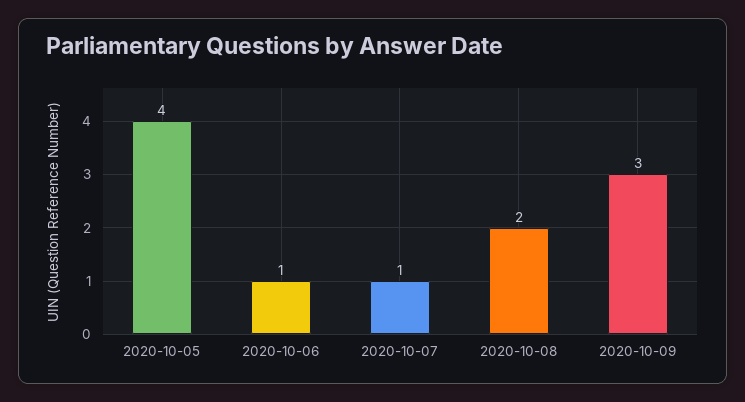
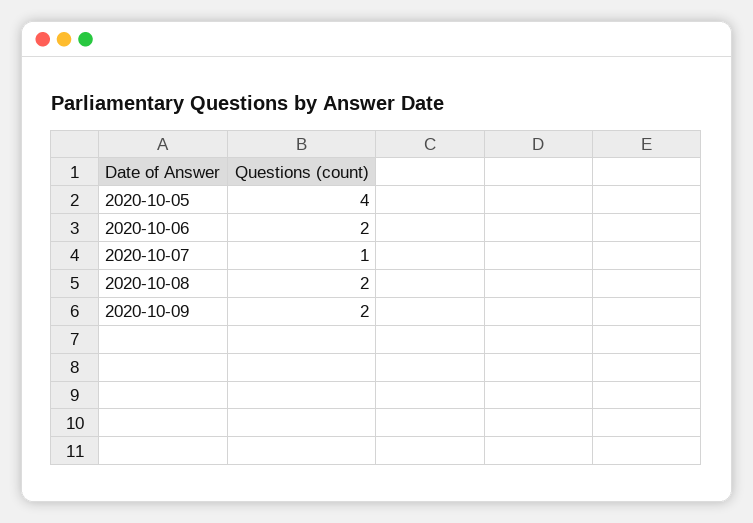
  {
    "2020-10-05": 4,
-   "2020-10-06": 1,
+   "2020-10-06": 2,
    "2020-10-07": 1,
    "2020-10-08": 2,
-   "2020-10-09": 3
+   "2020-10-09": 2
  }

